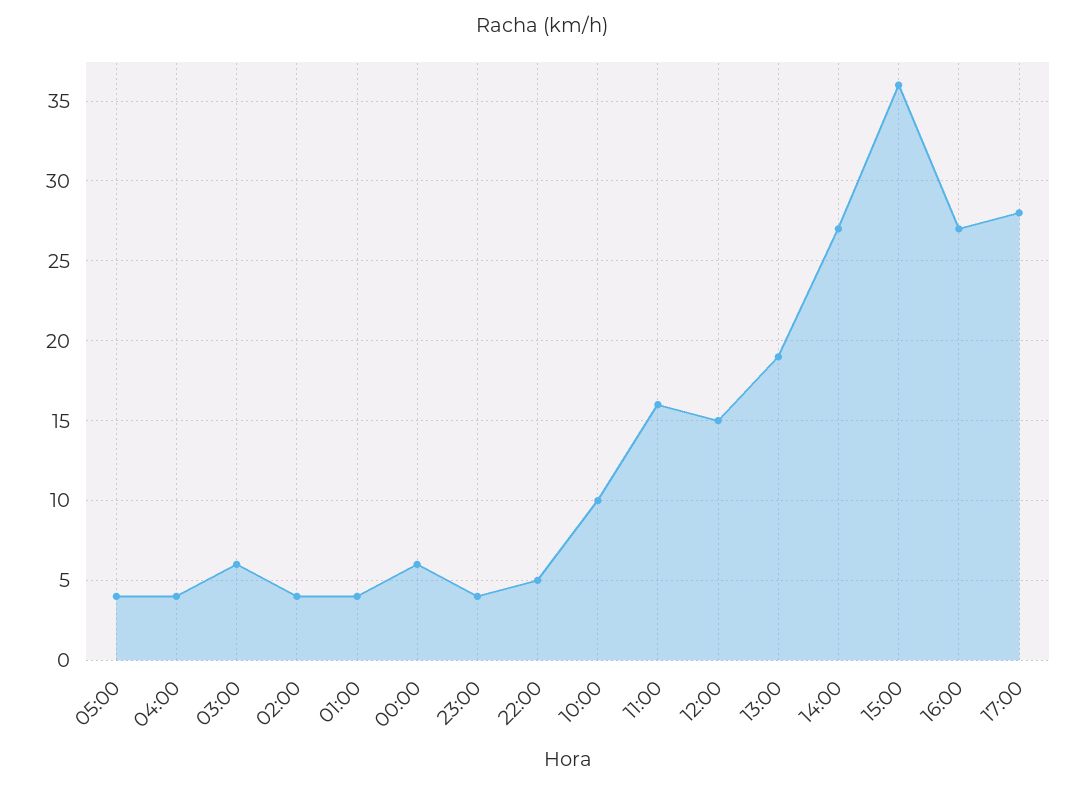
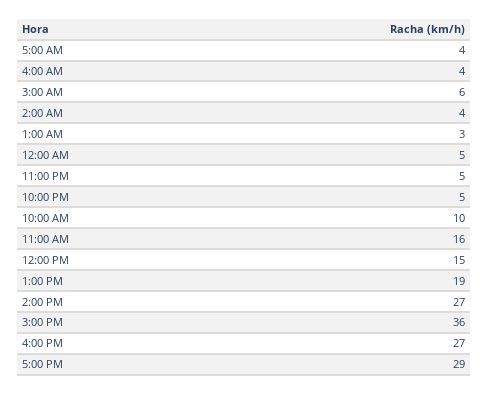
  {
    "05:00": 4,
    "04:00": 4,
    "03:00": 6,
    "02:00": 4,
-   "01:00": 4,
+   "01:00": 3,
-   "00:00": 6,
+   "00:00": 5,
-   "23:00": 4,
+   "23:00": 5,
    "22:00": 5,
    "10:00": 10,
    "11:00": 16,
    "12:00": 15,
    "13:00": 19,
    "14:00": 27,
    "15:00": 36,
    "16:00": 27,
-   "17:00": 28
+   "17:00": 29
  }

